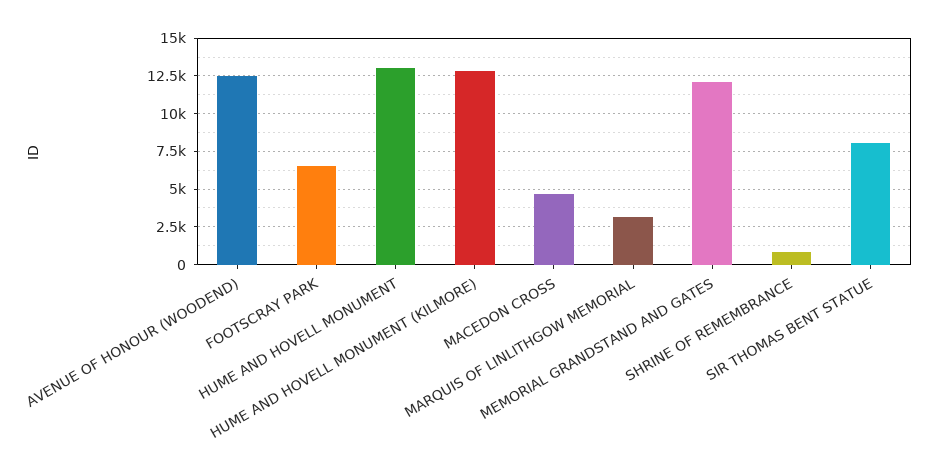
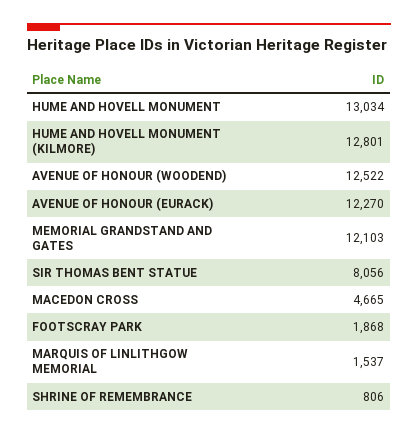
  {
    "AVENUE OF HONOUR (WOODEND)": 12522,
-   "FOOTSCRAY PARK": 6500,
+   "FOOTSCRAY PARK": 1868,
    "HUME AND HOVELL MONUMENT": 13034,
    "HUME AND HOVELL MONUMENT (KILMORE)": 12801,
    "MACEDON CROSS": 4665,
-   "MARQUIS OF LINLITHGOW MEMORIAL": 3000,
+   "MARQUIS OF LINLITHGOW MEMORIAL": 1537,
    "MEMORIAL GRANDSTAND AND GATES": 12103,
    "SHRINE OF REMEMBRANCE": 806,
-   "SIR THOMAS BENT STATUE": 8056
+   "SIR THOMAS BENT STATUE": 8056,
+   "AVENUE OF HONOUR (EURACK)": 12270
  }

